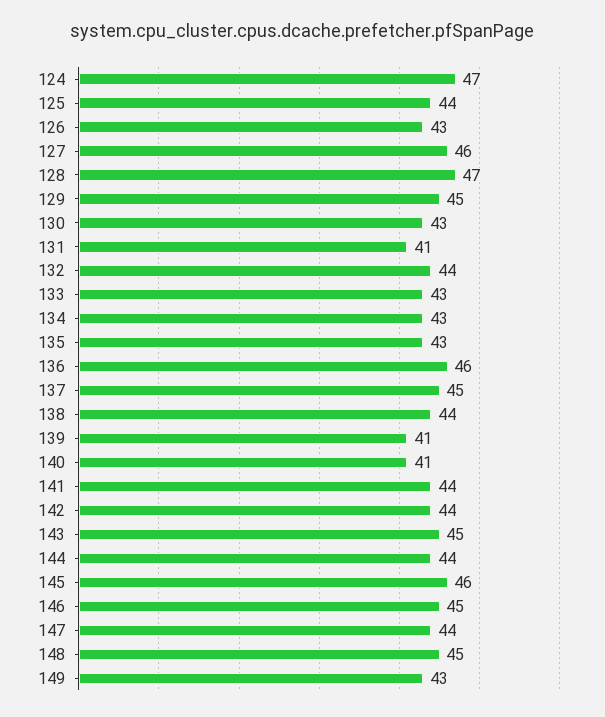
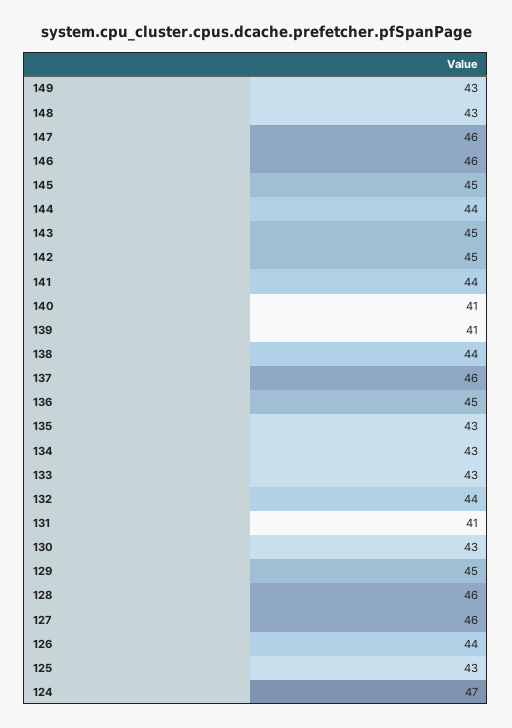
  {
    "124": 47,
-   "125": 44,
+   "125": 43,
-   "126": 43,
+   "126": 44,
    "127": 46,
-   "128": 47,
+   "128": 46,
    "129": 45,
    "130": 43,
    "131": 41,
    "132": 44,
    "133": 43,
    "134": 43,
    "135": 43,
-   "136": 46,
+   "136": 45,
-   "137": 45,
+   "137": 46,
    "138": 44,
    "139": 41,
    "140": 41,
    "141": 44,
-   "142": 44,
+   "142": 45,
    "143": 45,
    "144": 44,
-   "145": 46,
+   "145": 45,
-   "146": 45,
+   "146": 46,
-   "147": 44,
+   "147": 46,
-   "148": 45,
+   "148": 43,
    "149": 43
  }

